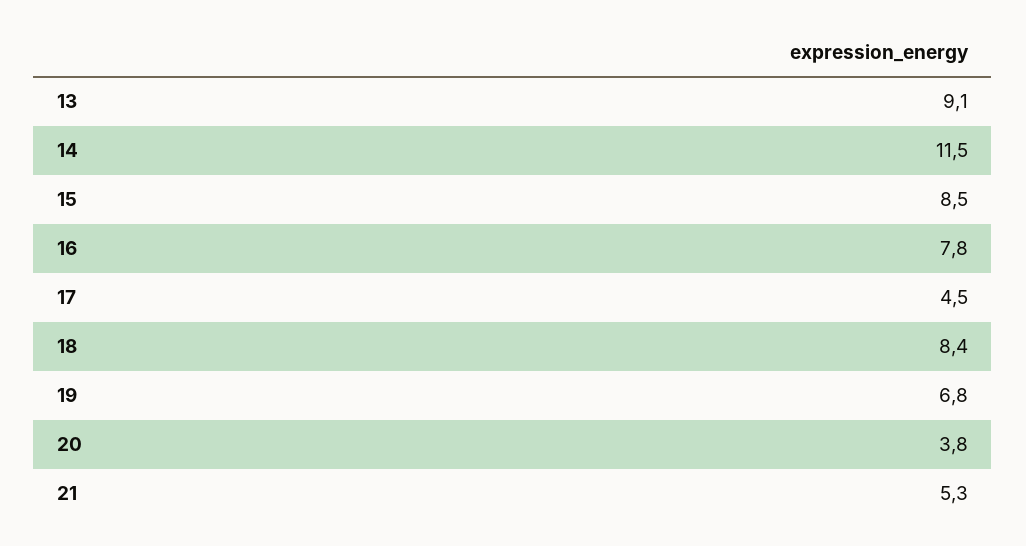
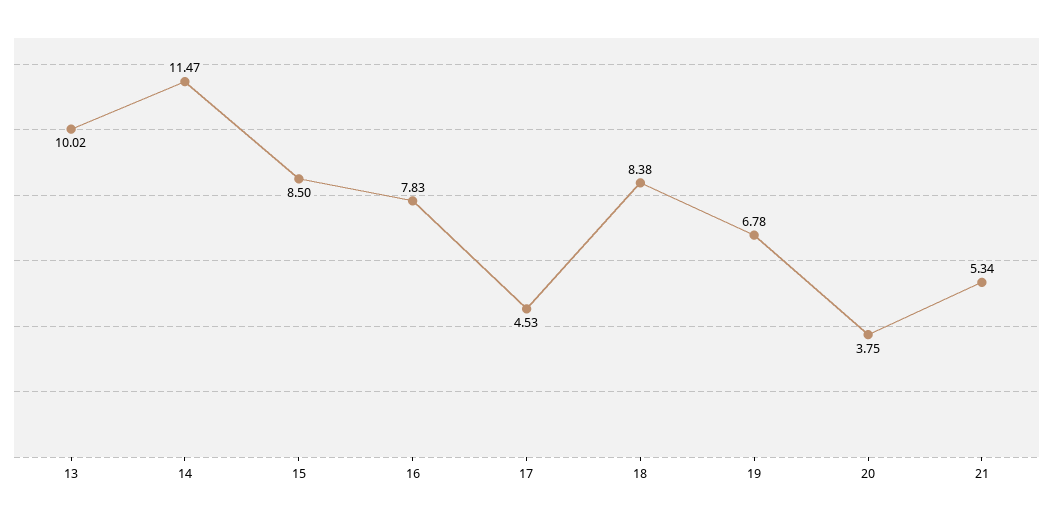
  {
-   "13": 9.1,
+   "13": 10.02,
    "14": 11.47,
    "15": 8.5,
    "16": 7.83,
    "17": 4.53,
    "18": 8.38,
    "19": 6.78,
    "20": 3.75,
    "21": 5.34
  }

